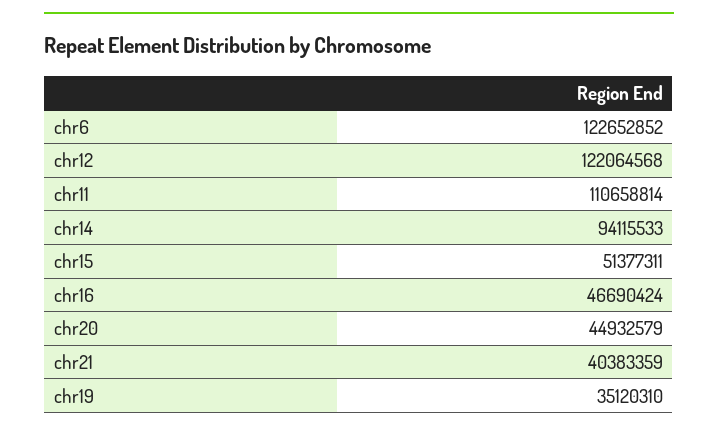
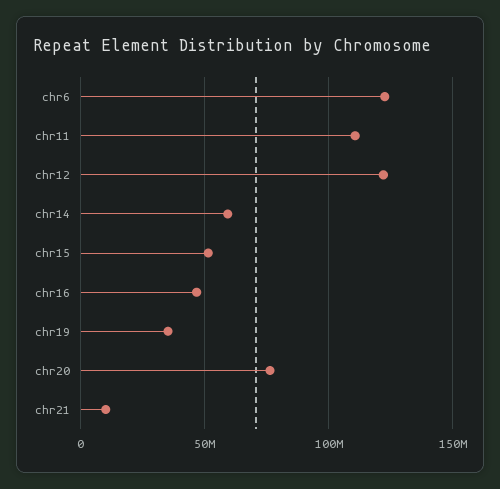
  {
    "chr6": 122652852,
    "chr12": 122064568,
    "chr11": 110658814,
-   "chr14": 94115533,
+   "chr14": 60000000,
    "chr15": 51377311,
    "chr16": 46690424,
-   "chr20": 44932579,
+   "chr20": 75000000,
-   "chr21": 40383359,
+   "chr21": 10000000,
    "chr19": 35120310
  }

